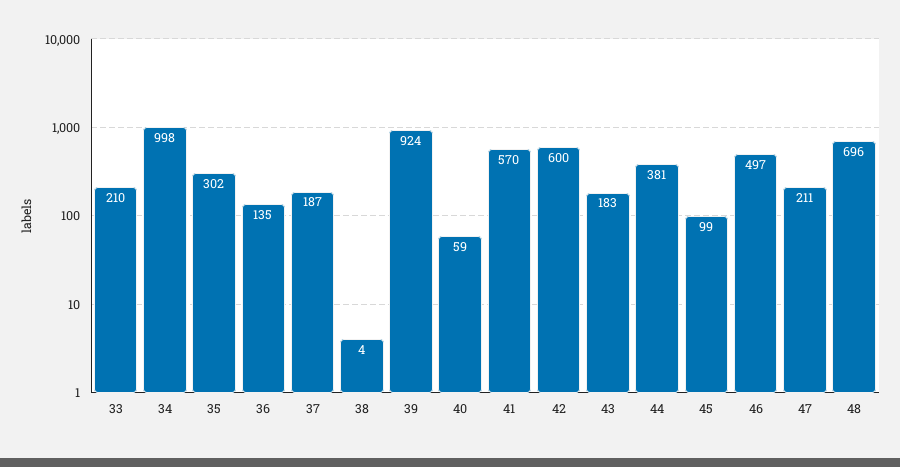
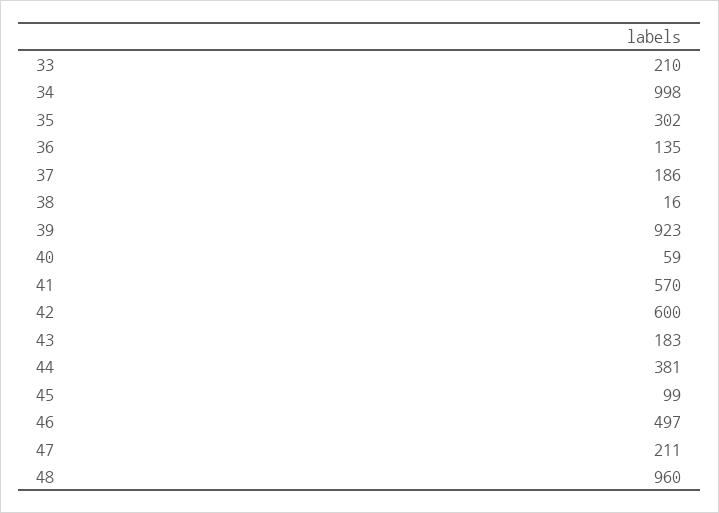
  {
    "33": 210,
    "34": 998,
    "35": 302,
    "36": 135,
-   "37": 187,
+   "37": 186,
-   "38": 4,
+   "38": 16,
-   "39": 924,
+   "39": 923,
    "40": 59,
    "41": 570,
    "42": 600,
    "43": 183,
    "44": 381,
    "45": 99,
    "46": 497,
    "47": 211,
-   "48": 696
+   "48": 960
  }

